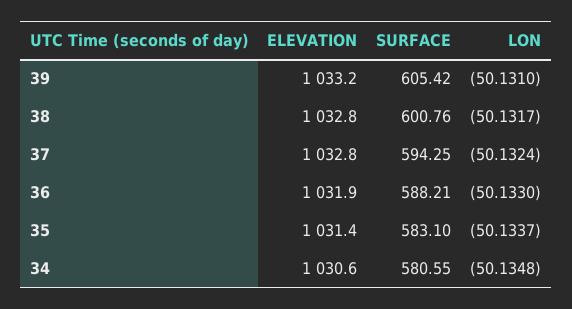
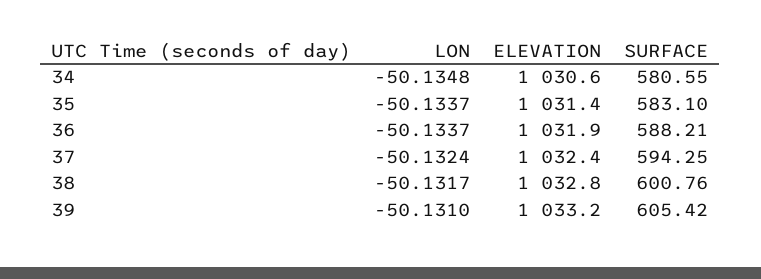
  {
    "ELEVATION": {
      "39": 1033.2,
      "38": 1032.8,
-     "37": 1032.8,
+     "37": 1032.4,
      "36": 1031.9,
      "35": 1031.4,
      "34": 1030.6
    },
    "SURFACE": {
      "39": 605.42,
      "38": 600.76,
      "37": 594.25,
      "36": 588.21,
      "35": 583.1,
      "34": 580.55
    },
    "LON": {
      "39": -50.131,
      "38": -50.1317,
      "37": -50.1324,
-     "36": -50.133,
+     "36": -50.1337,
      "35": -50.1337,
      "34": -50.1348
    }
  }

